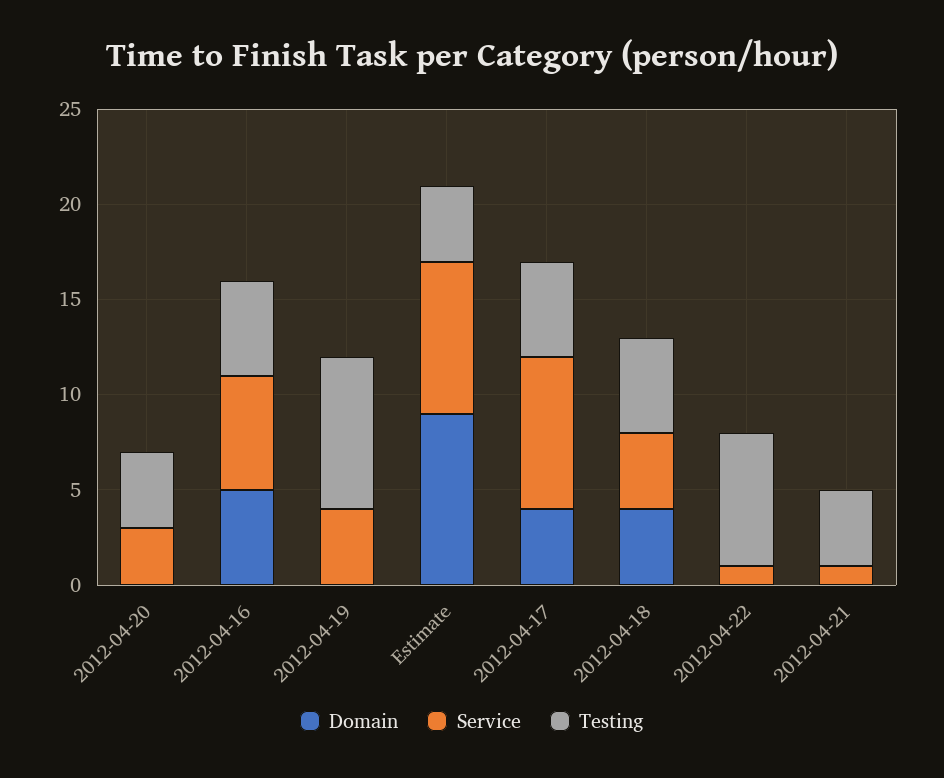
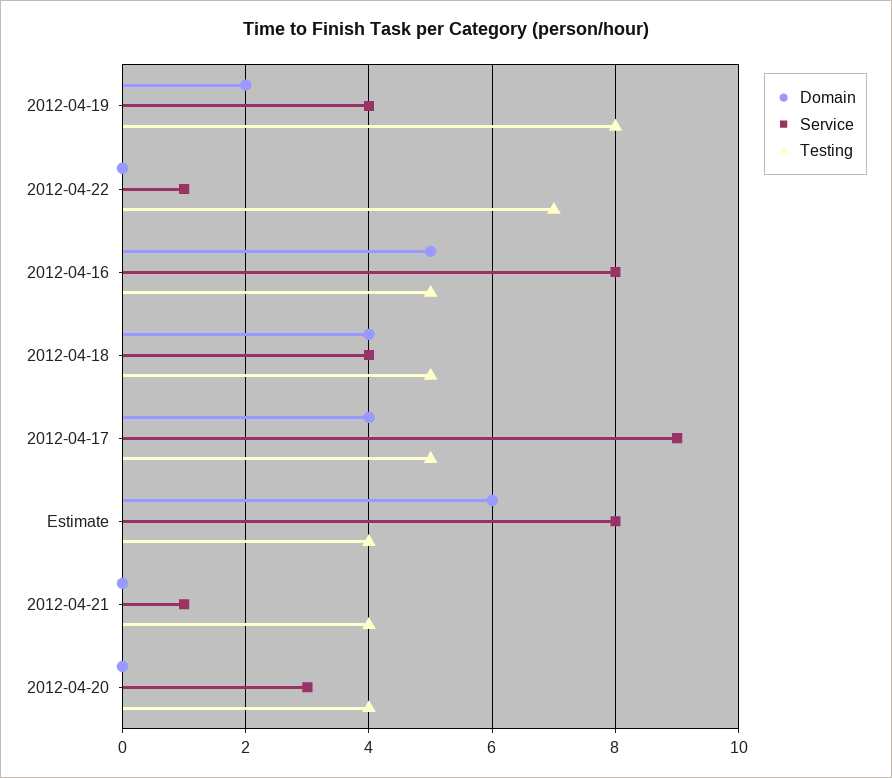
  {
    "Domain": {
      "2012-04-20": 0,
      "2012-04-16": 5,
-     "2012-04-19": 0,
+     "2012-04-19": 2,
-     "Estimate": 9,
+     "Estimate": 6,
      "2012-04-17": 4,
      "2012-04-18": 4,
      "2012-04-22": 0,
      "2012-04-21": 0
    },
    "Service": {
      "2012-04-20": 3,
-     "2012-04-16": 6,
+     "2012-04-16": 8,
      "2012-04-19": 4,
      "Estimate": 8,
-     "2012-04-17": 8,
+     "2012-04-17": 9,
      "2012-04-18": 4,
      "2012-04-22": 1,
      "2012-04-21": 1
    },
    "Testing": {
      "2012-04-20": 4,
      "2012-04-16": 5,
      "2012-04-19": 8,
      "Estimate": 4,
      "2012-04-17": 5,
      "2012-04-18": 5,
      "2012-04-22": 7,
      "2012-04-21": 4
    }
  }

